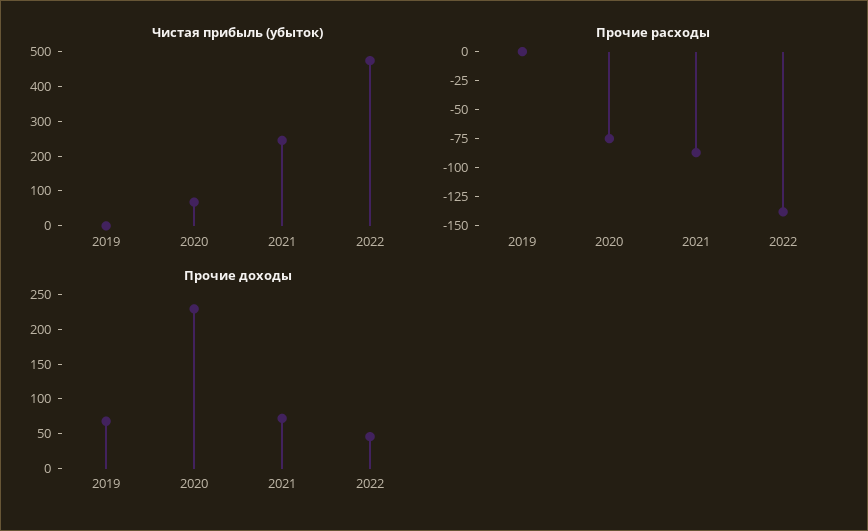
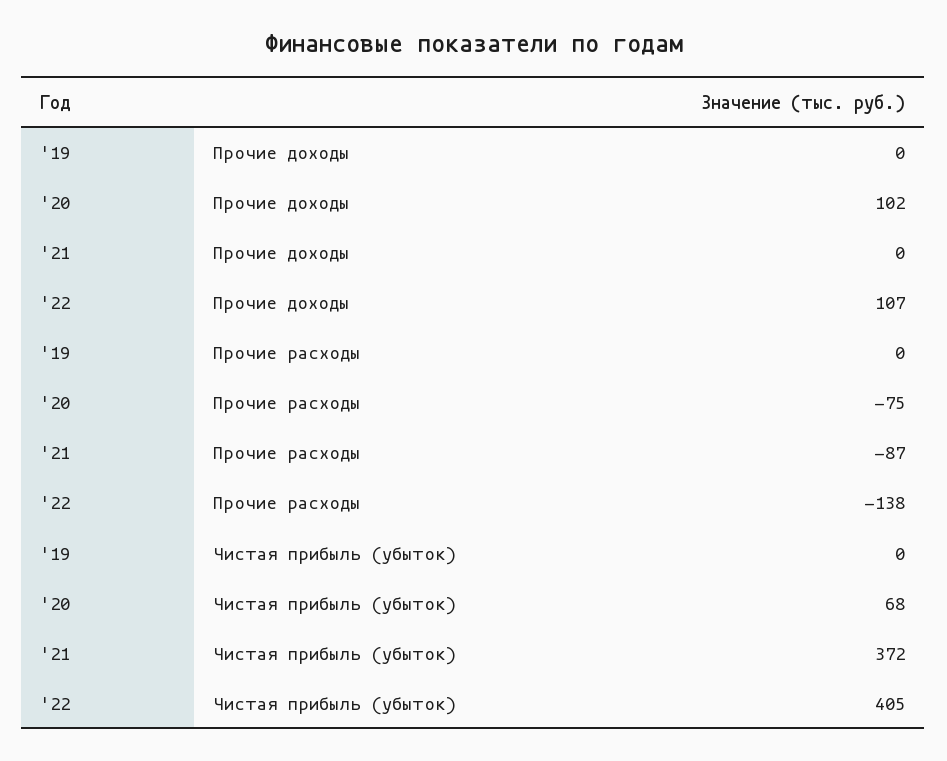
  {
    "Чистая прибыль (убыток)": {
      "2019": 0,
      "2020": 68,
-     "2021": 250,
+     "2021": 372,
-     "2022": 475
+     "2022": 405
    },
    "Прочие расходы": {
      "2019": 0,
      "2020": -75,
      "2021": -87,
      "2022": -138
    },
    "Прочие доходы": {
-     "2019": 75,
+     "2019": 0,
-     "2020": 225,
+     "2020": 102,
-     "2021": 75,
+     "2021": 0,
-     "2022": 50
+     "2022": 107
    }
  }

